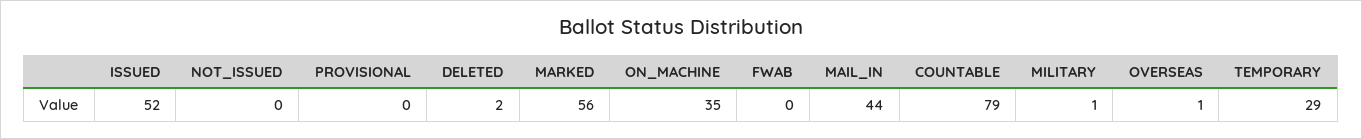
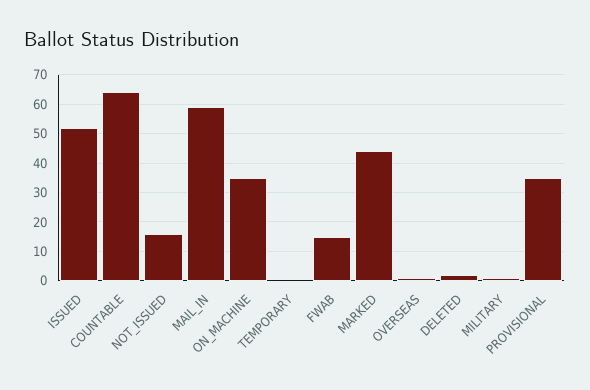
  {
    "ISSUED": 52,
-   "NOT_ISSUED": 0,
+   "NOT_ISSUED": 15,
-   "PROVISIONAL": 0,
+   "PROVISIONAL": 35,
    "DELETED": 2,
-   "MARKED": 56,
+   "MARKED": 45,
    "ON_MACHINE": 35,
-   "FWAB": 0,
+   "FWAB": 15,
-   "MAIL_IN": 44,
+   "MAIL_IN": 60,
-   "COUNTABLE": 79,
+   "COUNTABLE": 65,
    "MILITARY": 1,
    "OVERSEAS": 1,
-   "TEMPORARY": 29
+   "TEMPORARY": 0
  }

